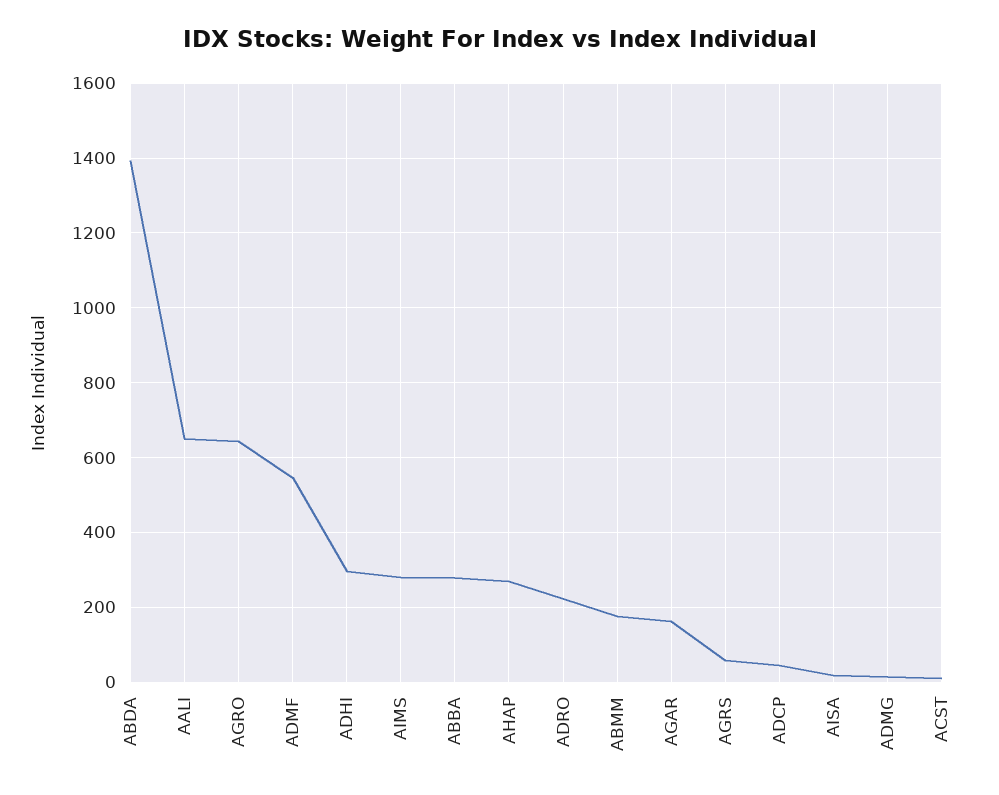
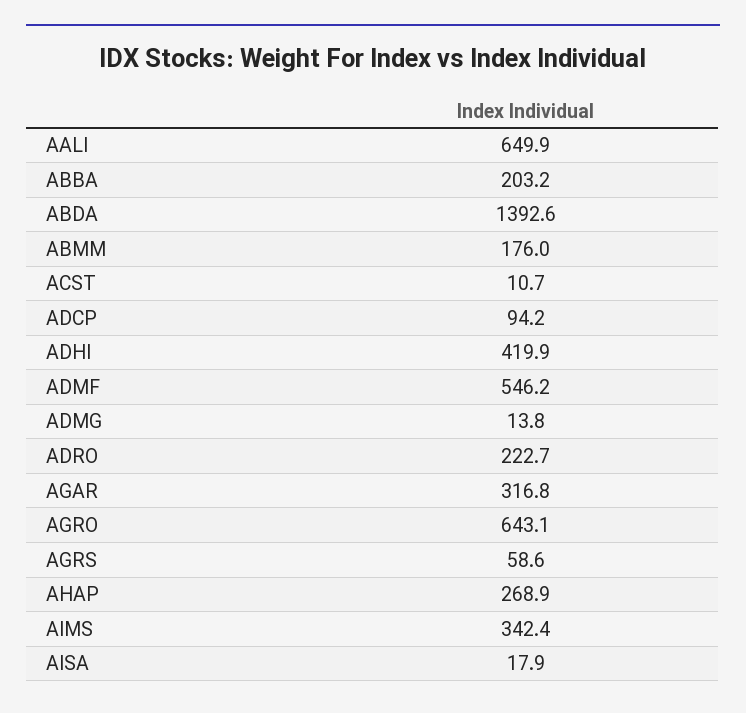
  {
    "ABDA": 1392.6,
    "AALI": 649.9,
    "AGRO": 643.1,
    "ADMF": 546.2,
-   "ADHI": 300,
+   "ADHI": 419.9,
-   "AIMS": 280,
+   "AIMS": 342.4,
-   "ABBA": 280,
+   "ABBA": 203.2,
    "AHAP": 268.9,
    "ADRO": 222.7,
    "ABMM": 176,
-   "AGAR": 160,
+   "AGAR": 316.8,
    "AGRS": 58.6,
-   "ADCP": 40,
+   "ADCP": 94.2,
    "AISA": 17.9,
    "ADMG": 13.8,
    "ACST": 10.7
  }

